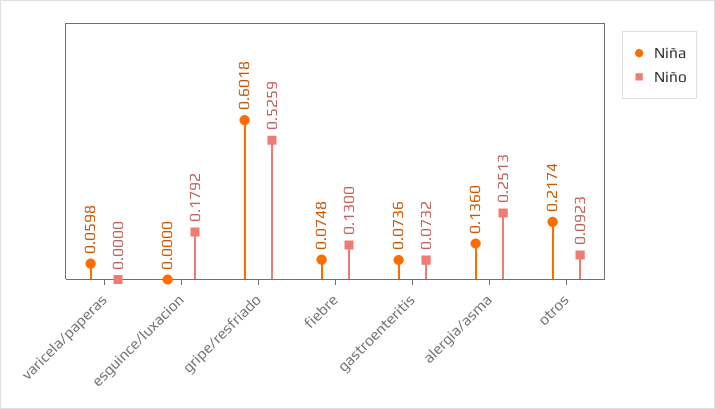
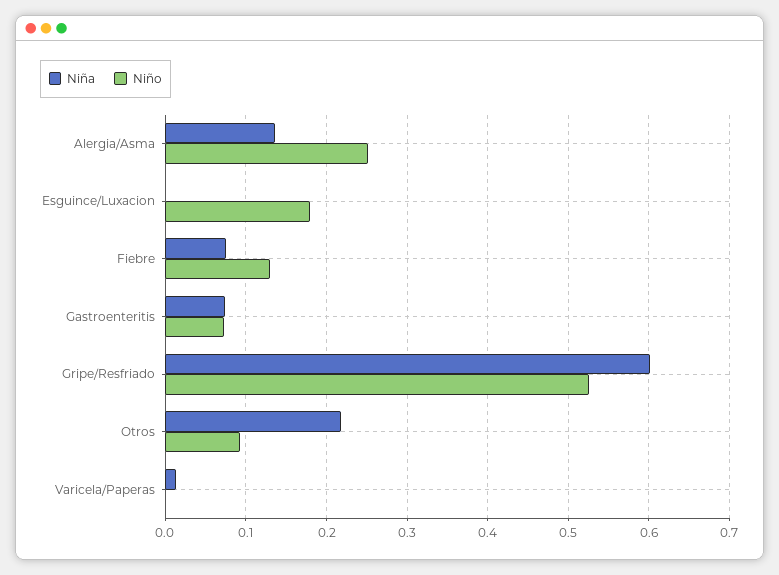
  {
    "Niña": {
-     "varicela/paperas": 0.0598,
+     "varicela/paperas": 0.01,
      "esguince/luxacion": 0,
      "gripe/resfriado": 0.6018,
      "fiebre": 0.0748,
      "gastroenteritis": 0.0736,
      "alergia/asma": 0.136,
      "otros": 0.2174
    },
    "Niño": {
      "varicela/paperas": 0,
      "esguince/luxacion": 0.1792,
      "gripe/resfriado": 0.5259,
      "fiebre": 0.13,
      "gastroenteritis": 0.0732,
      "alergia/asma": 0.2513,
      "otros": 0.0923
    }
  }

